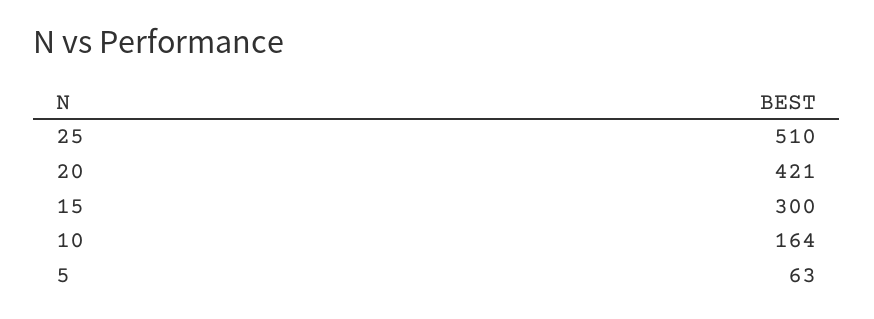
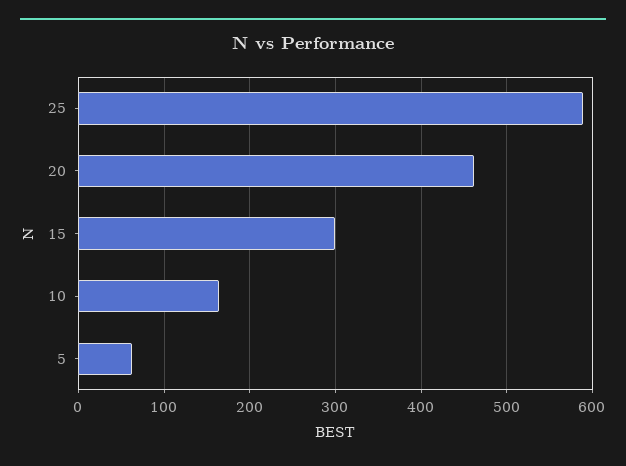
  {
-   "25": 510,
+   "25": 590,
-   "20": 421,
+   "20": 460,
    "15": 300,
    "10": 164,
    "5": 63
  }

